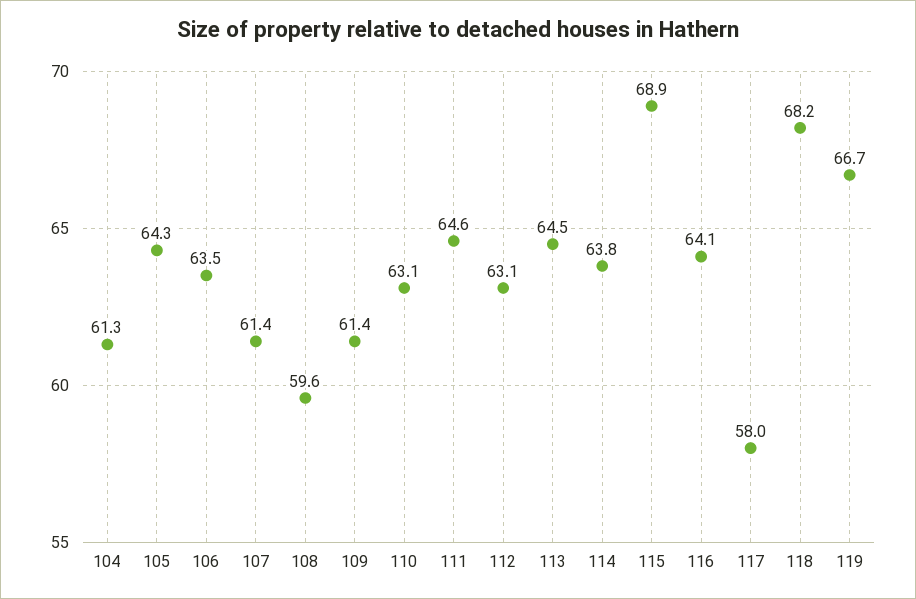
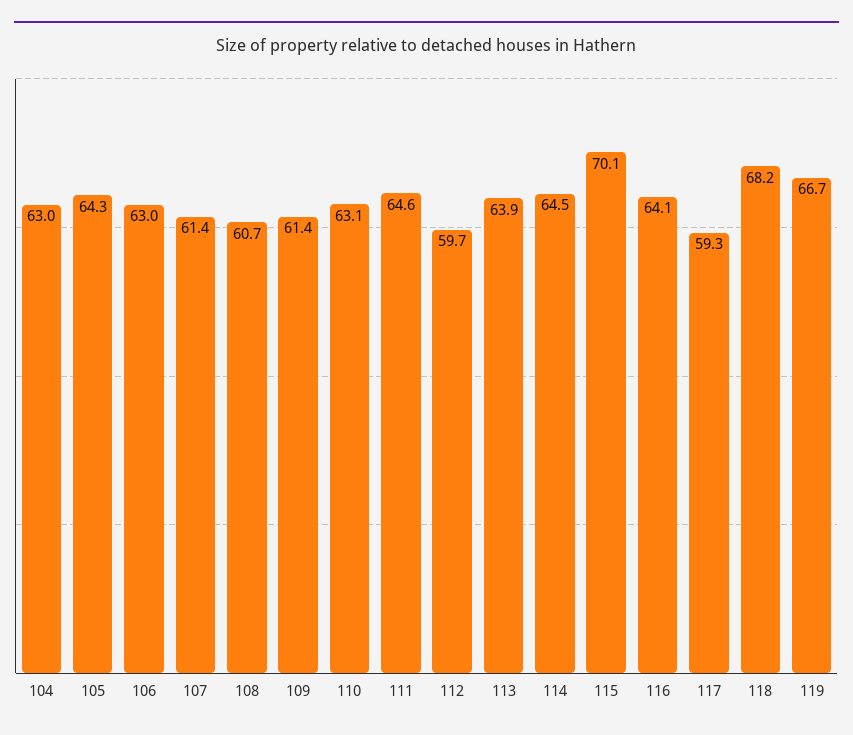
  {
-   "104": 61.3,
+   "104": 63,
    "105": 64.3,
-   "106": 63.5,
+   "106": 63,
    "107": 61.4,
-   "108": 59.6,
+   "108": 60.7,
    "109": 61.4,
    "110": 63.1,
    "111": 64.6,
-   "112": 63.1,
+   "112": 59.7,
-   "113": 64.5,
+   "113": 63.9,
-   "114": 63.8,
+   "114": 64.5,
-   "115": 68.9,
+   "115": 70.1,
    "116": 64.1,
-   "117": 58,
+   "117": 59.3,
    "118": 68.2,
    "119": 66.7
  }

